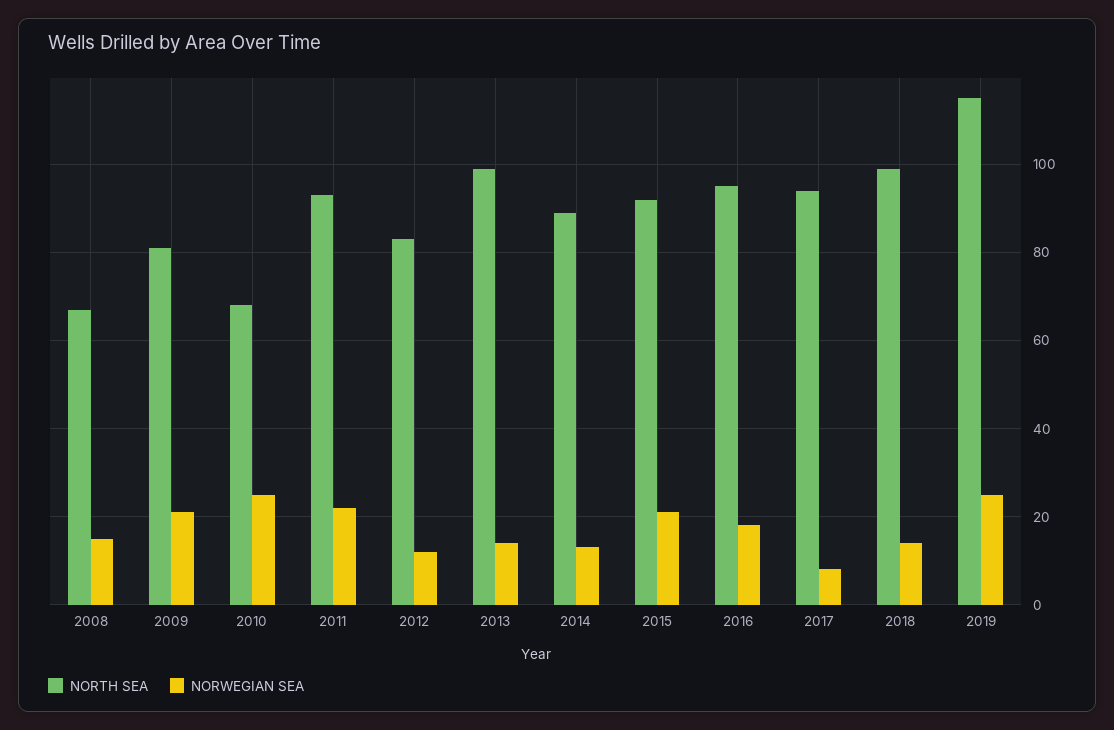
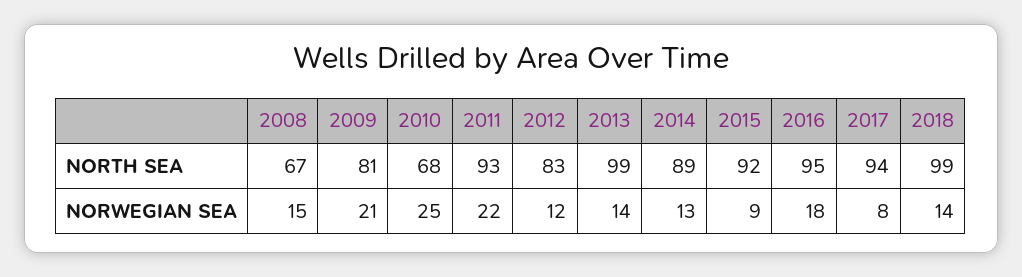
  {
    "NORTH SEA": {
      "2008": 67,
      "2009": 81,
      "2010": 68,
      "2011": 93,
      "2012": 83,
      "2013": 99,
      "2014": 89,
      "2015": 92,
      "2016": 95,
      "2017": 94,
-     "2018": 99,
+     "2018": 99
-     "2019": 115
    },
    "NORWEGIAN SEA": {
      "2008": 15,
      "2009": 21,
      "2010": 25,
      "2011": 22,
      "2012": 12,
      "2013": 14,
      "2014": 13,
-     "2015": 20,
+     "2015": 9,
      "2016": 18,
      "2017": 8,
-     "2018": 14,
+     "2018": 14
-     "2019": 25
    }
  }

